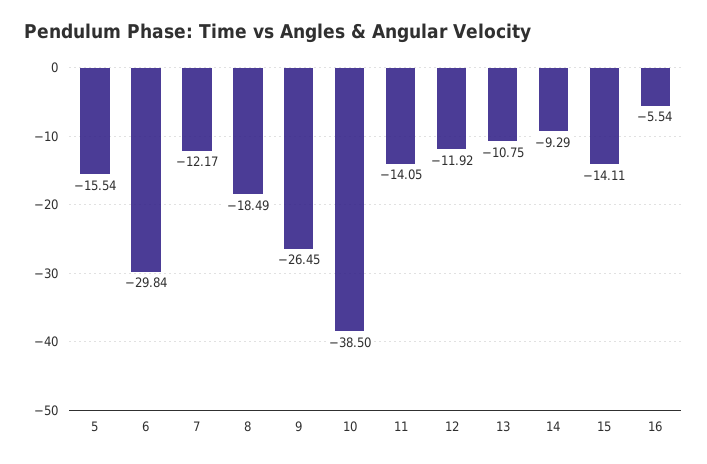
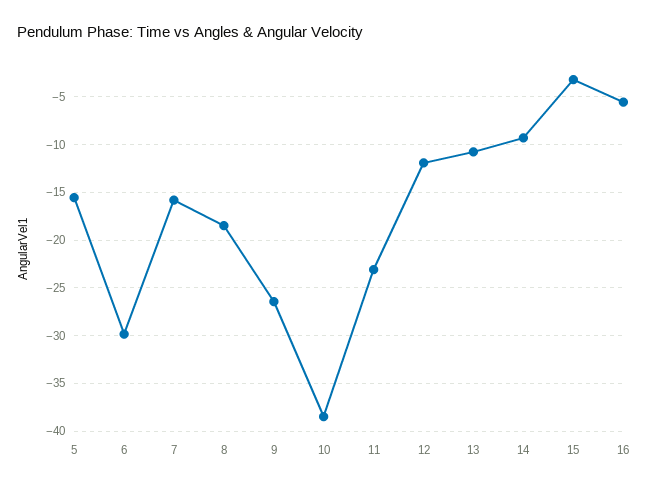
  {
    "5": -15.54,
    "6": -29.84,
-   "7": -12.17,
+   "7": -16,
    "8": -18.49,
    "9": -26.45,
    "10": -38.5,
-   "11": -14.05,
+   "11": -23,
    "12": -11.92,
    "13": -10.75,
    "14": -9.29,
-   "15": -14.11,
+   "15": -3,
    "16": -5.54
  }

